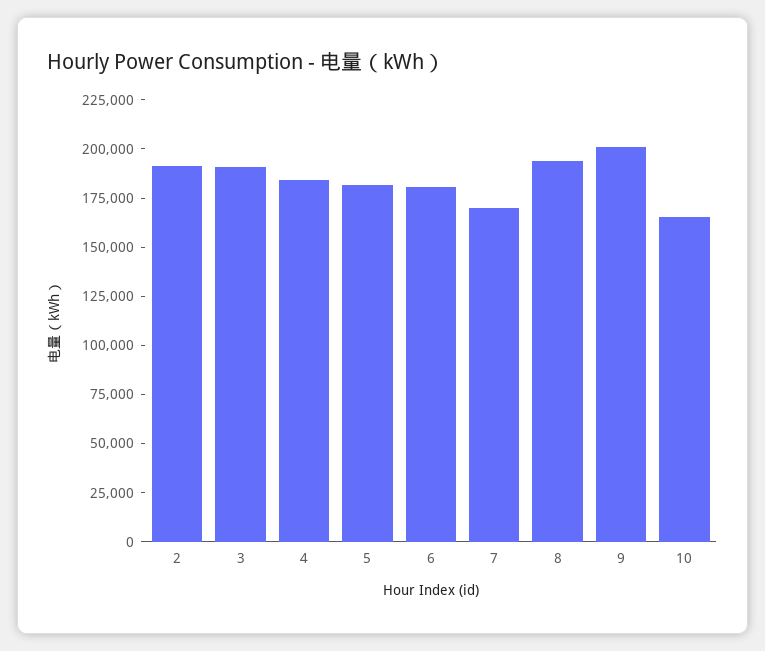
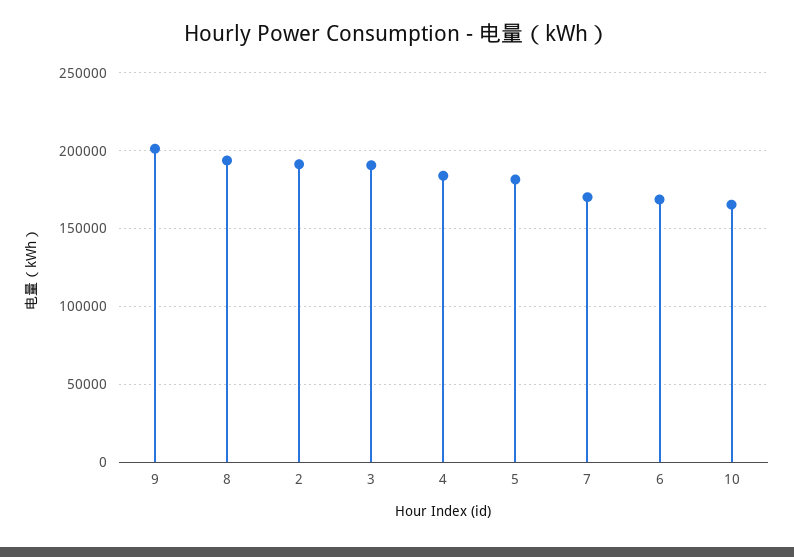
  {
    "2": 190000,
    "3": 190000,
    "4": 185000,
    "5": 180000,
-   "6": 180000,
+   "6": 170000,
    "7": 170000,
    "8": 195000,
    "9": 200000,
    "10": 165000
  }

